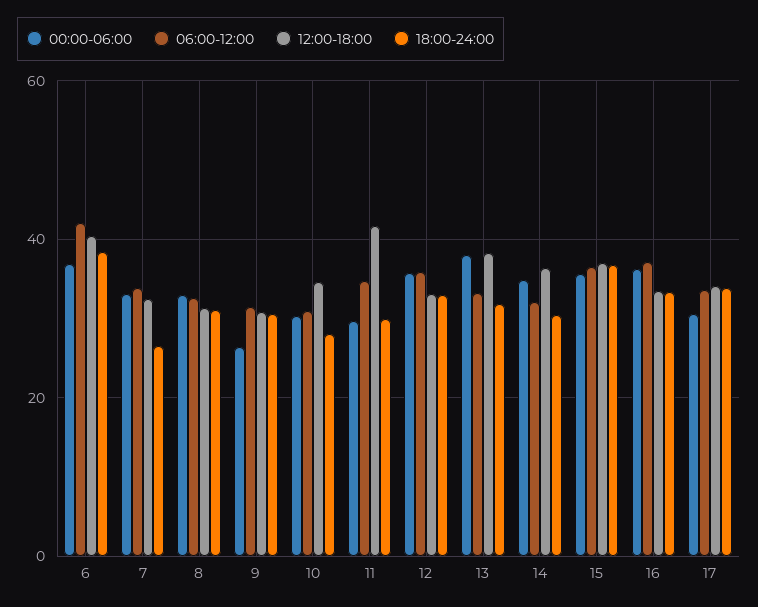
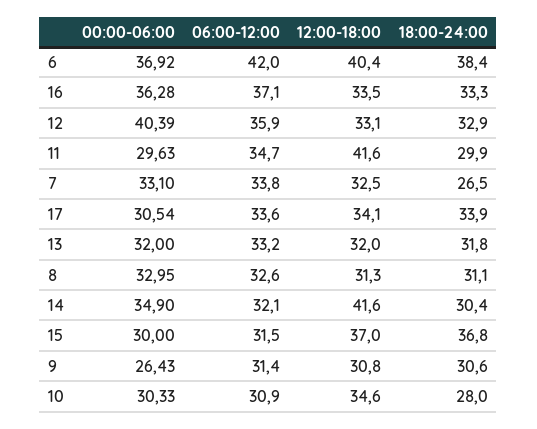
  {
    "00:00-06:00": {
      "6": 36.92,
      "7": 33.1,
      "8": 32.95,
      "9": 26.43,
      "10": 30.33,
      "11": 29.63,
-     "12": 36,
+     "12": 40.39,
-     "13": 38,
+     "13": 32,
      "14": 34.9,
-     "15": 36,
+     "15": 30,
      "16": 36.28,
      "17": 30.54
    },
    "06:00-12:00": {
      "6": 42,
      "7": 33.8,
      "8": 32.6,
      "9": 31.4,
      "10": 30.9,
      "11": 34.7,
      "12": 35.9,
      "13": 33.2,
      "14": 32.1,
-     "15": 36,
+     "15": 31.5,
      "16": 37.1,
      "17": 33.6
    },
    "12:00-18:00": {
      "6": 40.4,
      "7": 32.5,
      "8": 31.3,
      "9": 30.8,
      "10": 34.6,
      "11": 41.6,
      "12": 33.1,
-     "13": 38,
+     "13": 32,
-     "14": 36,
+     "14": 41.6,
      "15": 37,
      "16": 33.5,
      "17": 34.1
    },
    "18:00-24:00": {
      "6": 38.4,
      "7": 26.5,
      "8": 31.1,
      "9": 30.6,
      "10": 28,
      "11": 29.9,
      "12": 32.9,
      "13": 31.8,
      "14": 30.4,
      "15": 36.8,
      "16": 33.3,
      "17": 33.9
    }
  }

